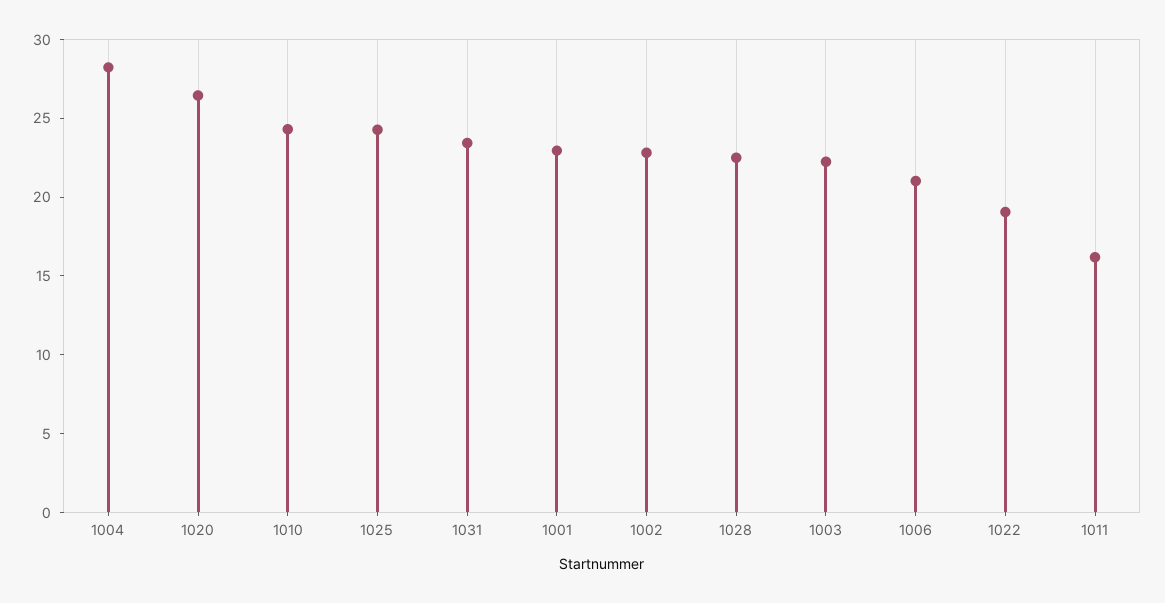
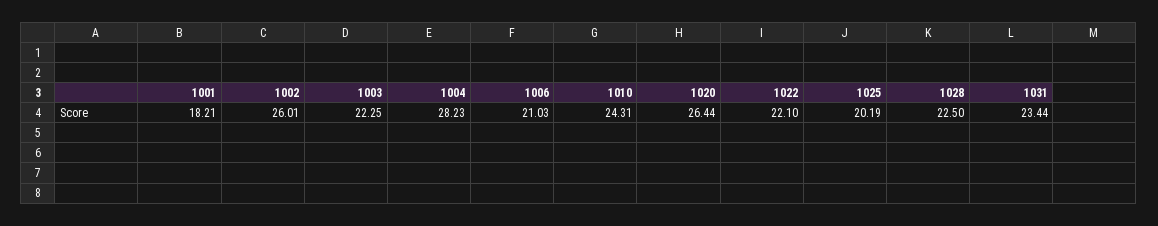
  {
    "1004": 28.23,
    "1020": 26.44,
    "1010": 24.31,
-   "1025": 24,
+   "1025": 20.19,
    "1031": 23.44,
-   "1001": 23,
+   "1001": 18.21,
-   "1002": 23,
+   "1002": 26.01,
    "1028": 22.5,
    "1003": 22.25,
    "1006": 21.03,
-   "1022": 19,
+   "1022": 22.1
-   "1011": 16
  }

